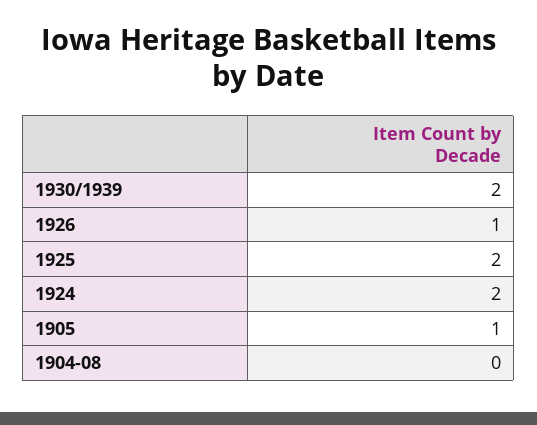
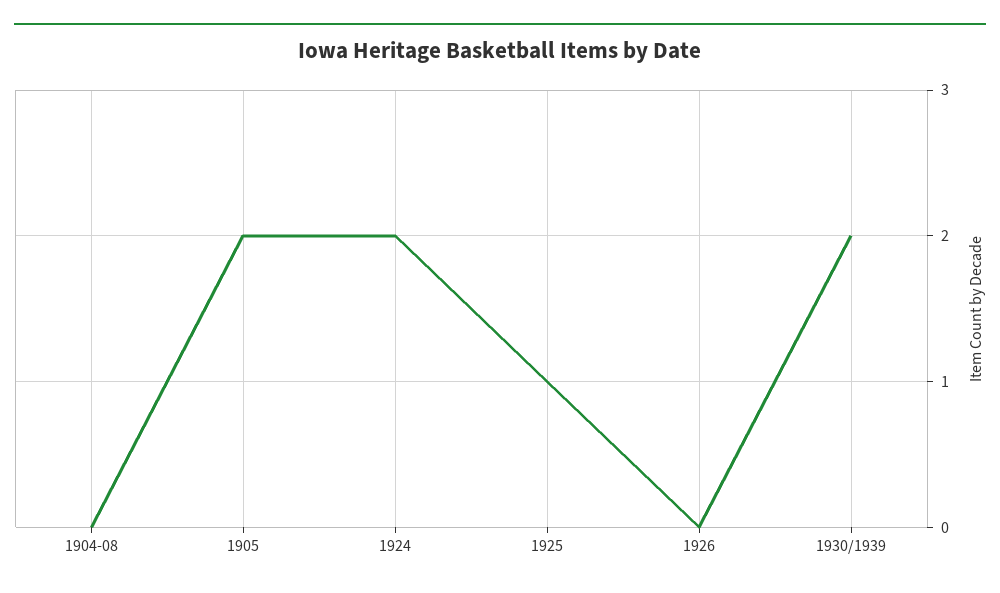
  {
    "1930/1939": 2,
-   "1926": 1,
+   "1926": 0,
-   "1925": 2,
+   "1925": 1,
    "1924": 2,
-   "1905": 1,
+   "1905": 2,
    "1904-08": 0
  }

